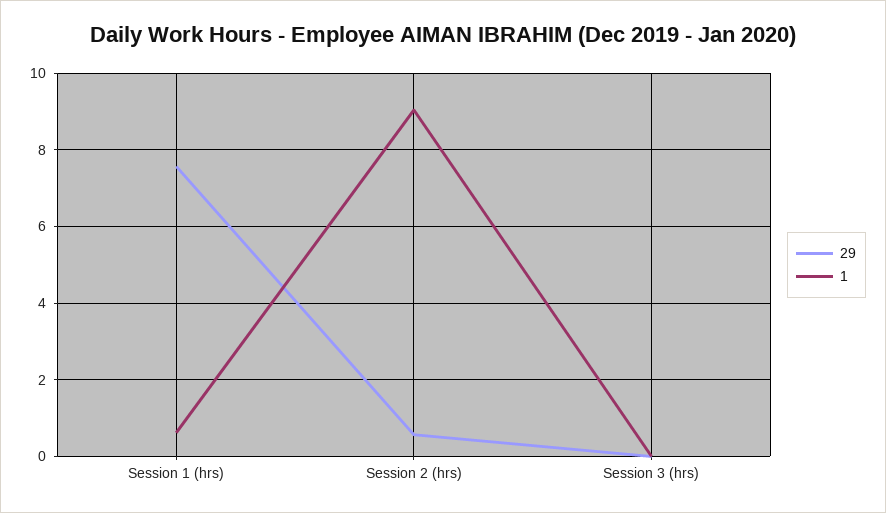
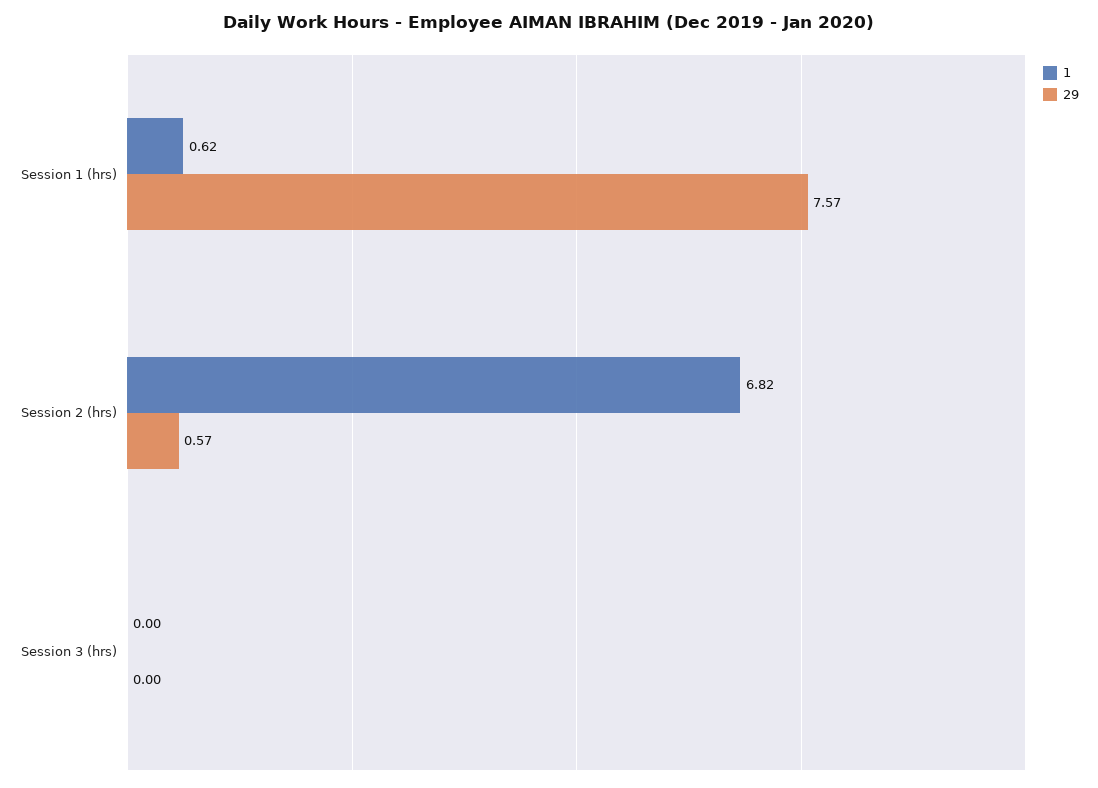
  {
    "29": {
      "Session 1 (hrs)": 7.57,
      "Session 2 (hrs)": 0.57,
      "Session 3 (hrs)": 0
    },
    "1": {
      "Session 1 (hrs)": 0.62,
-     "Session 2 (hrs)": 9,
+     "Session 2 (hrs)": 6.82,
      "Session 3 (hrs)": 0
    }
  }

